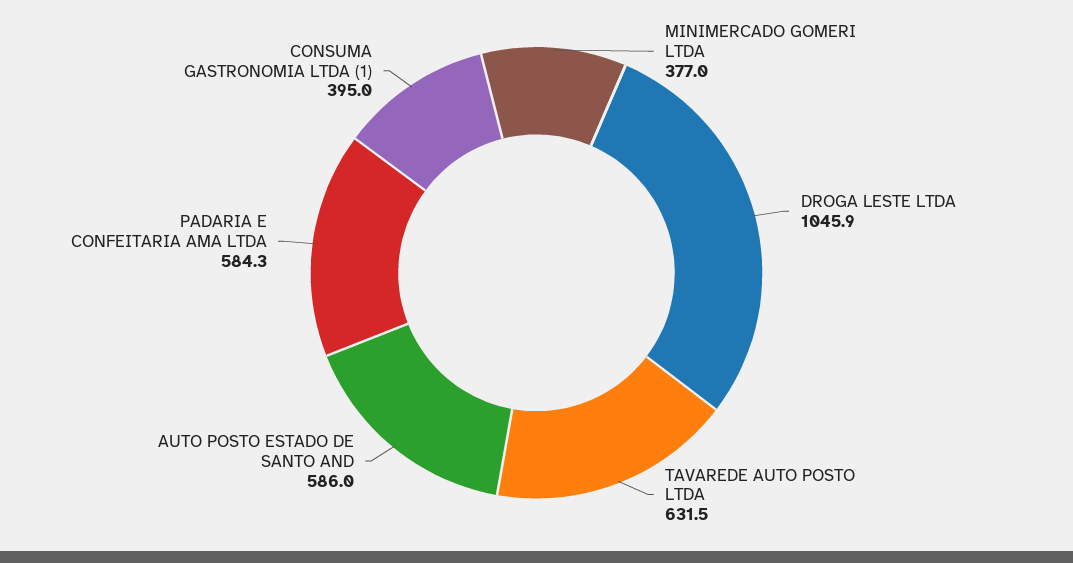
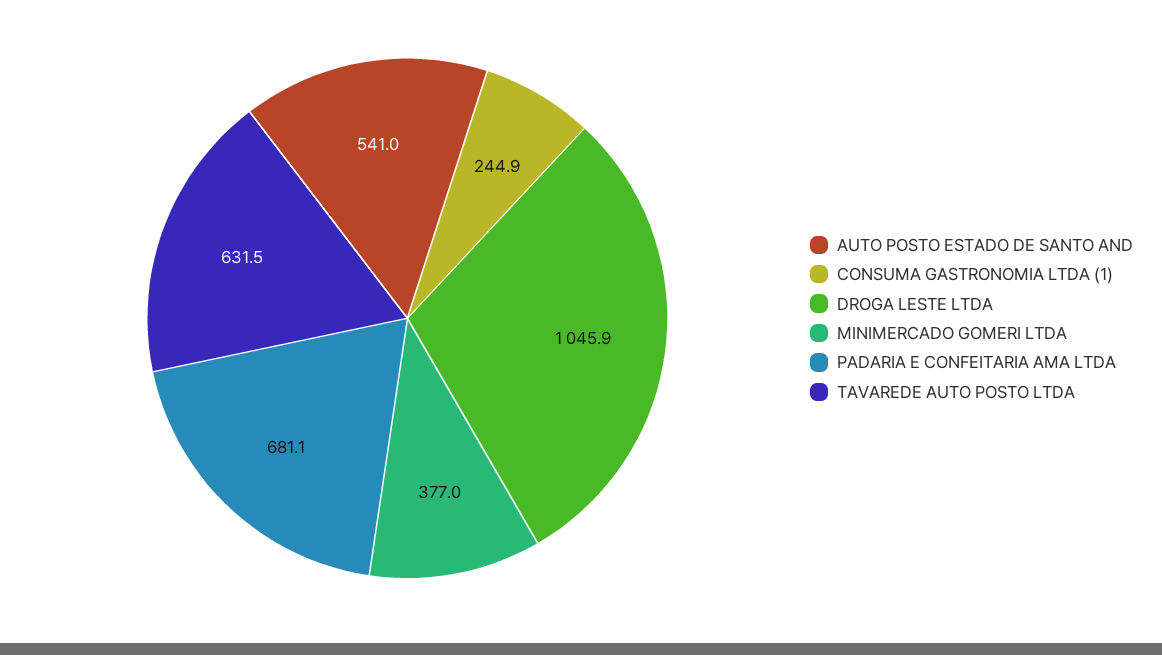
  {
    "MINIMERCADO GOMERI LTDA": 377,
    "DROGA LESTE LTDA": 1045.9,
    "TAVAREDE AUTO POSTO LTDA": 631.5,
-   "AUTO POSTO ESTADO DE SANTO AND": 586,
+   "AUTO POSTO ESTADO DE SANTO AND": 541,
-   "PADARIA E CONFEITARIA AMA LTDA": 584.3,
+   "PADARIA E CONFEITARIA AMA LTDA": 681.1,
-   "CONSUMA GASTRONOMIA LTDA (1)": 395
+   "CONSUMA GASTRONOMIA LTDA (1)": 244.9
  }

